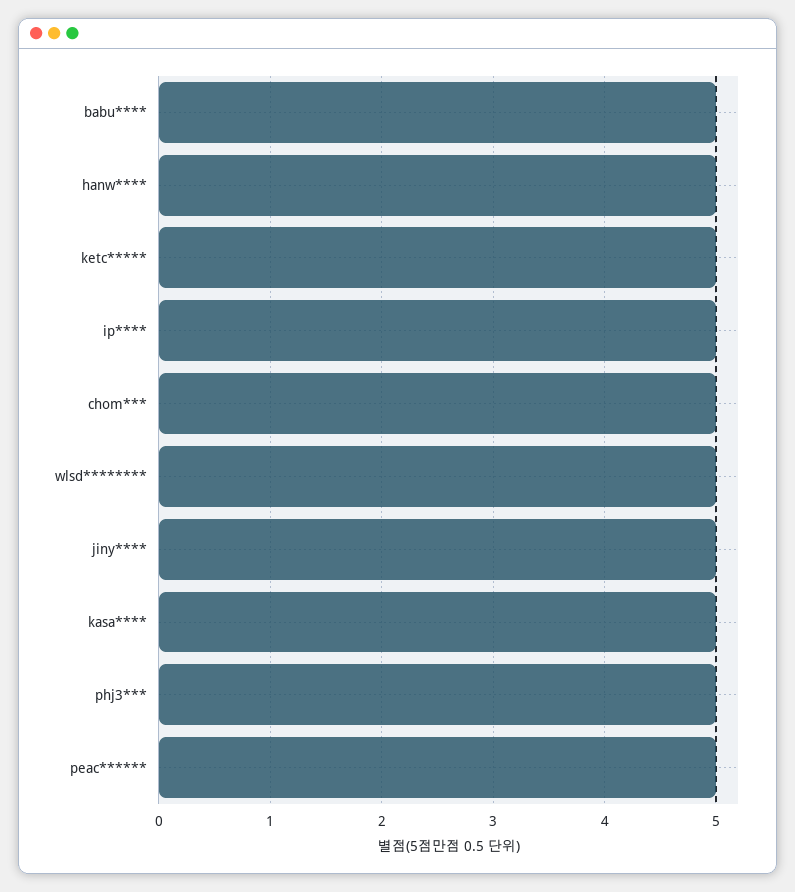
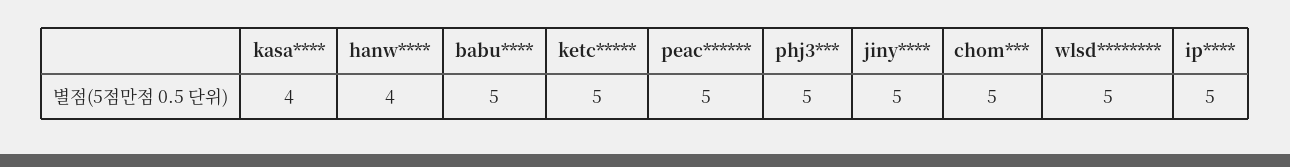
  {
    "babu****": 5,
-   "hanw****": 5,
+   "hanw****": 4,
    "ketc*****": 5,
    "ip****": 5,
    "chom***": 5,
    "wlsd********": 5,
    "jiny****": 5,
-   "kasa****": 5,
+   "kasa****": 4,
    "phj3***": 5,
    "peac******": 5
  }

